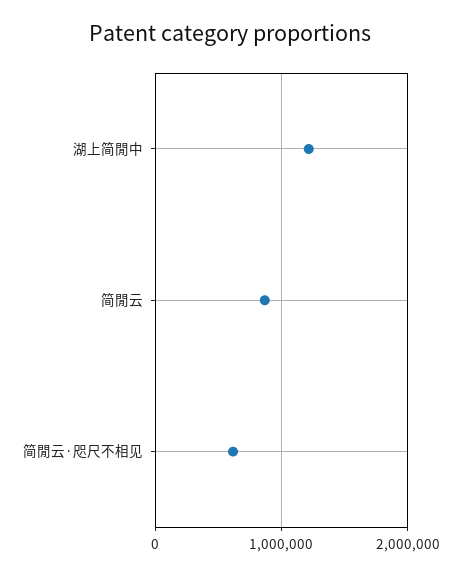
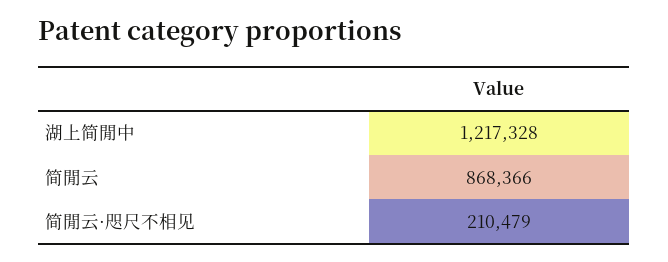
  {
    "湖上简閒中": 1217328,
    "简閒云": 868366,
-   "简閒云·咫尺不相见": 600000
+   "简閒云·咫尺不相见": 210479
  }

